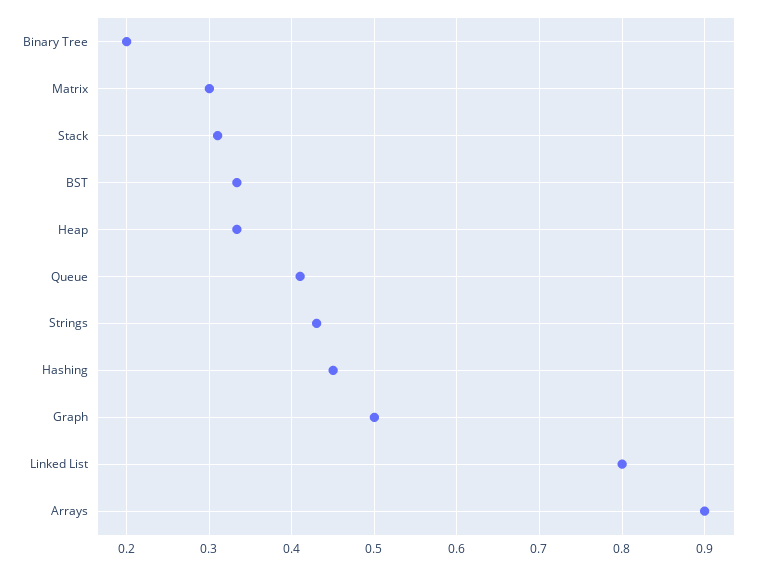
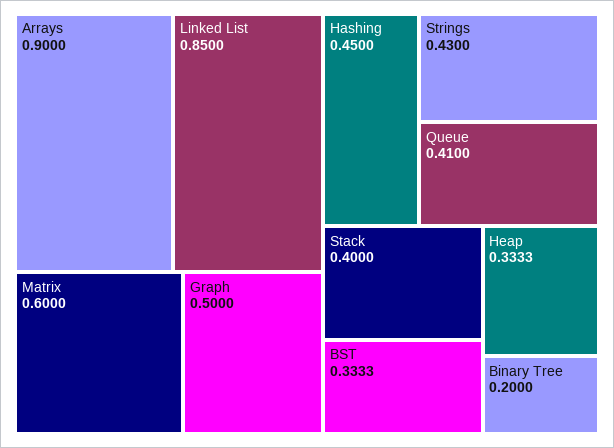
  {
    "Binary Tree": 0.2,
-   "Matrix": 0.3,
+   "Matrix": 0.6,
-   "Stack": 0.31,
+   "Stack": 0.4,
    "BST": 0.3333,
    "Heap": 0.3333,
    "Queue": 0.41,
    "Strings": 0.43,
    "Hashing": 0.45,
    "Graph": 0.5,
-   "Linked List": 0.8,
+   "Linked List": 0.85,
    "Arrays": 0.9
  }

